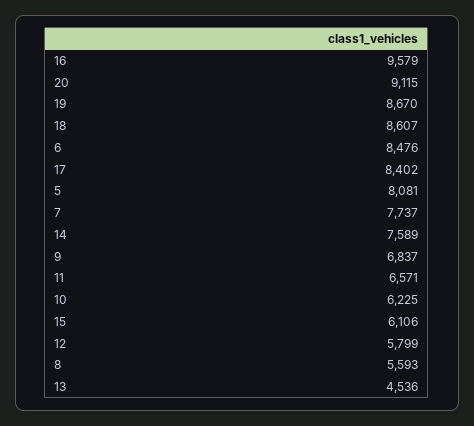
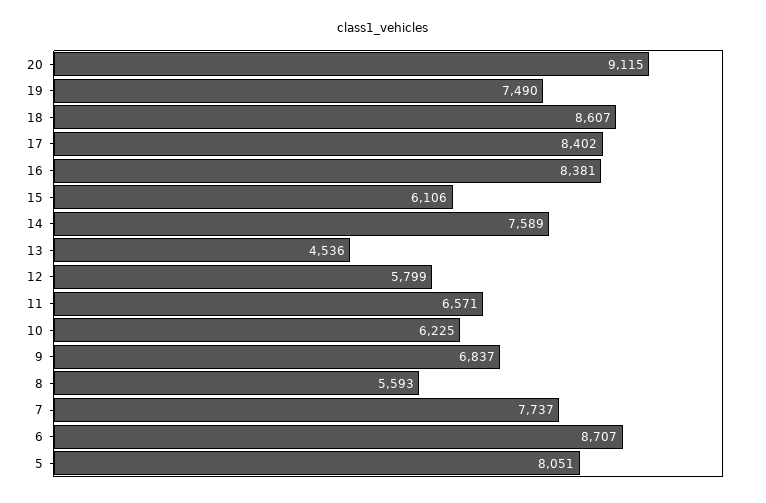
  {
-   "16": 9579,
+   "16": 8381,
    "20": 9115,
-   "19": 8670,
+   "19": 7490,
    "18": 8607,
-   "6": 8476,
+   "6": 8707,
    "17": 8402,
-   "5": 8081,
+   "5": 8051,
    "7": 7737,
    "14": 7589,
    "9": 6837,
    "11": 6571,
    "10": 6225,
    "15": 6106,
    "12": 5799,
    "8": 5593,
    "13": 4536
  }

